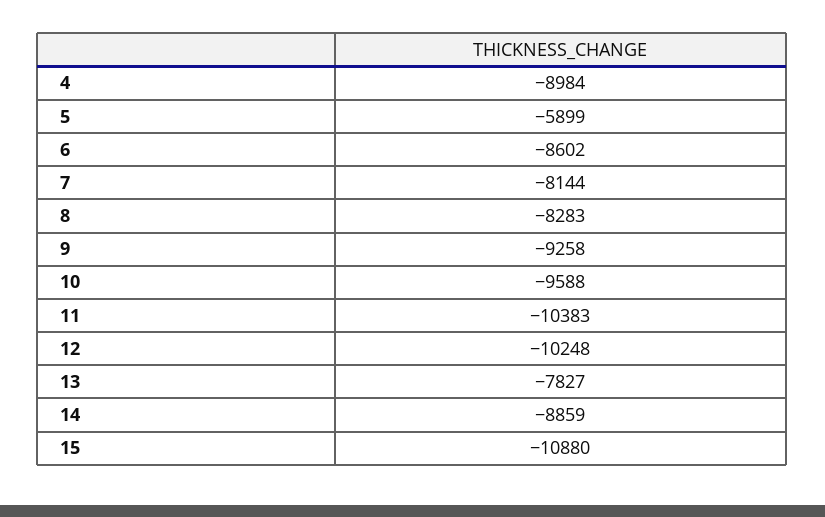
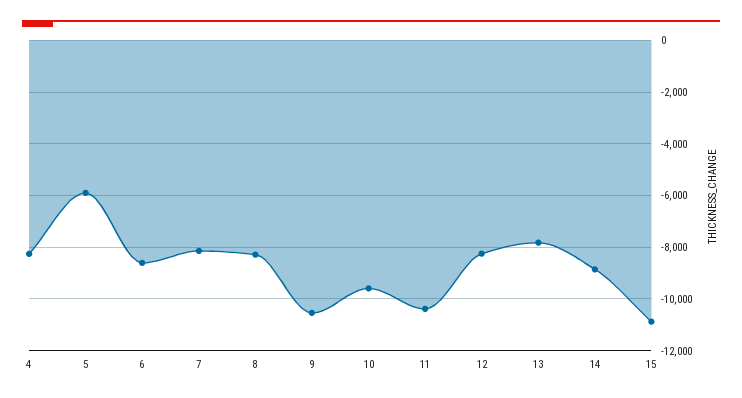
  {
-   "4": -8984,
+   "4": -8250,
    "5": -5899,
    "6": -8602,
    "7": -8144,
    "8": -8283,
-   "9": -9258,
+   "9": -10500,
    "10": -9588,
    "11": -10383,
-   "12": -10248,
+   "12": -8250,
    "13": -7827,
    "14": -8859,
    "15": -10880
  }

